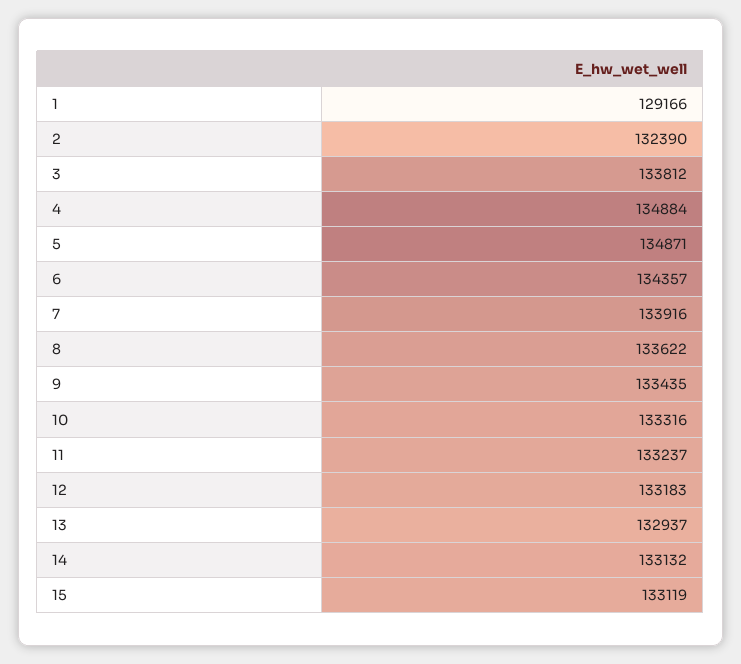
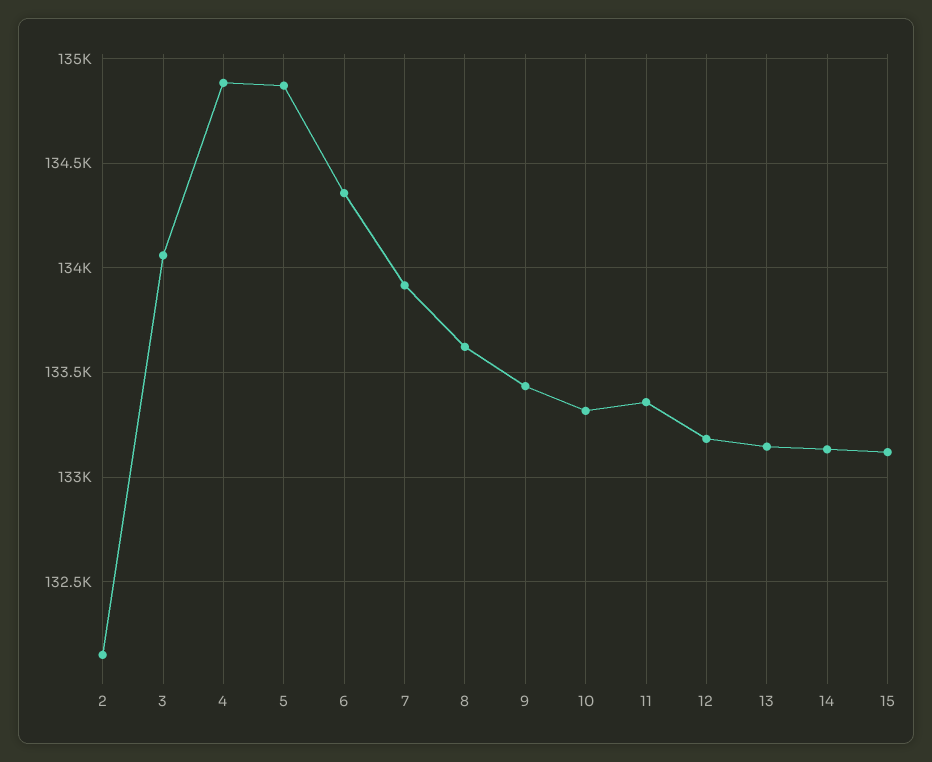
  {
-   "1": 129166,
-   "2": 132390,
+   "2": 132150,
-   "3": 133812,
+   "3": 134050,
    "4": 134884,
    "5": 134871,
    "6": 134357,
    "7": 133916,
    "8": 133622,
    "9": 133435,
    "10": 133316,
-   "11": 133237,
+   "11": 133350,
    "12": 133183,
-   "13": 132937,
+   "13": 133150,
    "14": 133132,
    "15": 133119
  }

